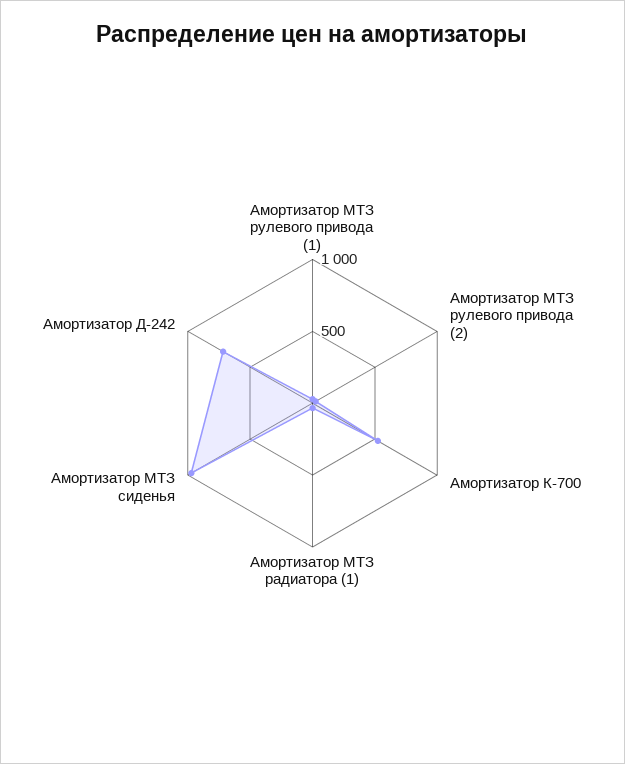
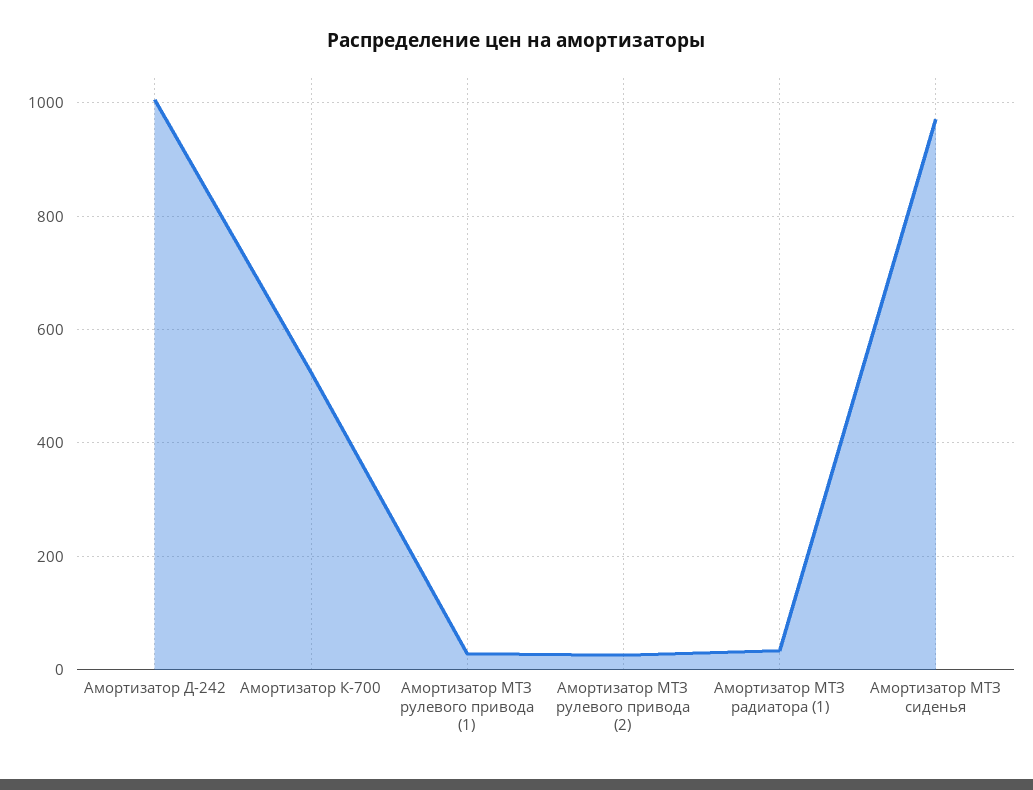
  {
    "Амортизатор МТЗ рулевого привода (1)": 20,
    "Амортизатор МТЗ рулевого привода (2)": 20,
    "Амортизатор К-700": 520,
    "Амортизатор МТЗ радиатора (1)": 40,
    "Амортизатор МТЗ сиденья": 980,
-   "Амортизатор Д-242": 700
+   "Амортизатор Д-242": 1000
  }

